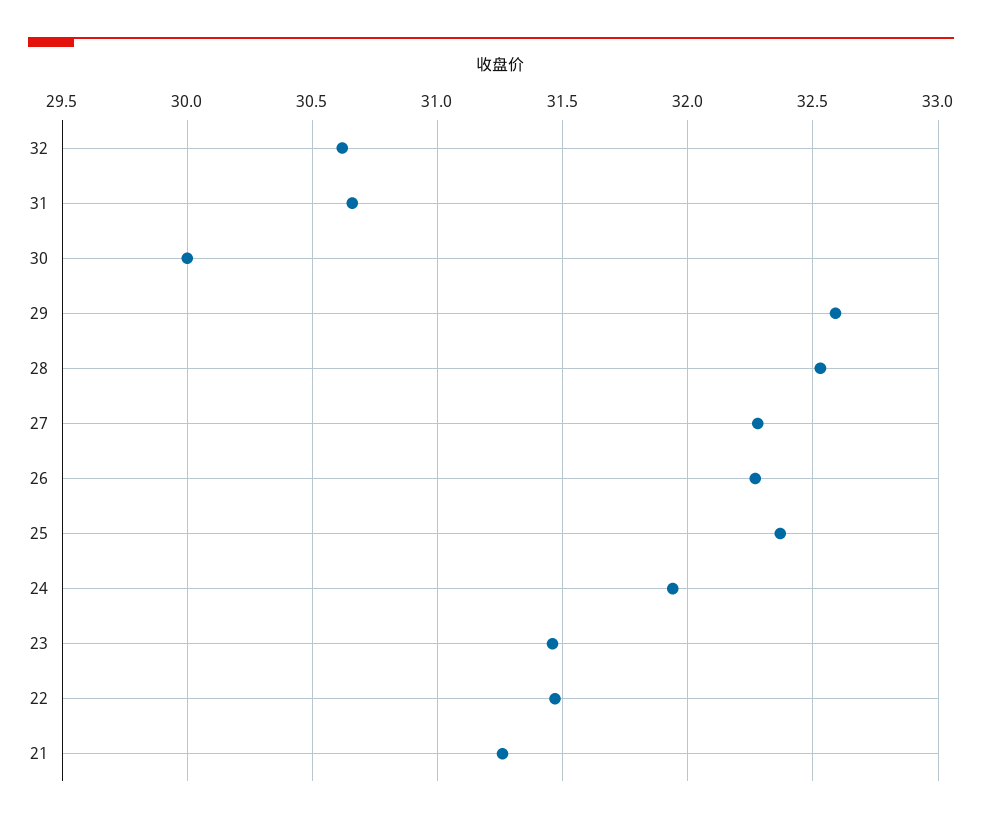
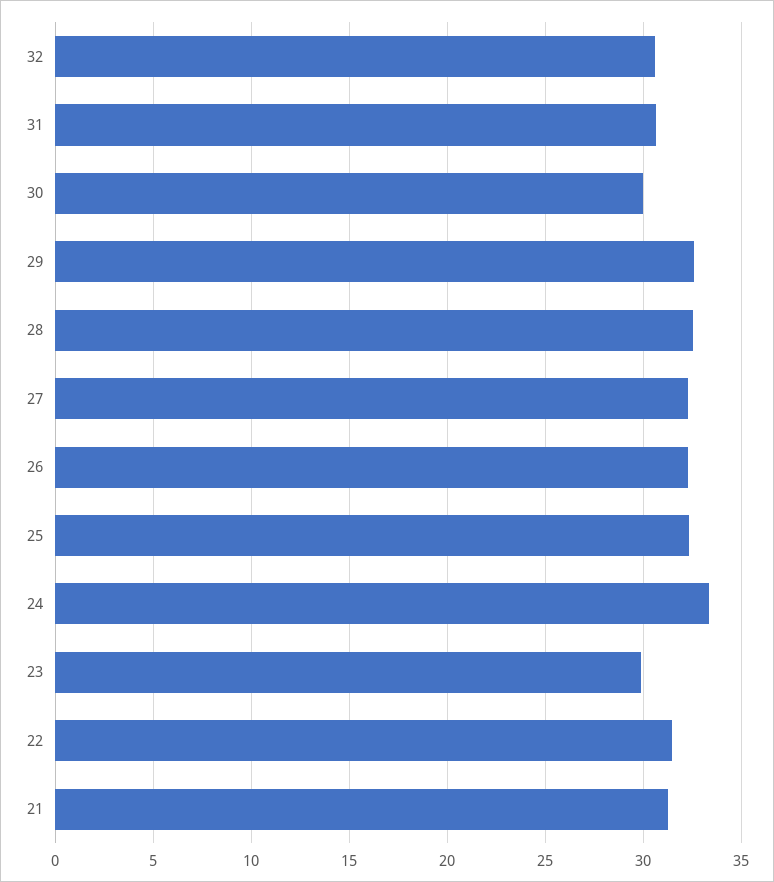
  {
    "32": 30.6,
    "31": 30.65,
    "30": 30,
    "29": 32.6,
    "28": 32.55,
    "27": 32.3,
    "26": 32.25,
    "25": 32.35,
-   "24": 31.95,
+   "24": 33.5,
-   "23": 31.45,
+   "23": 30,
    "22": 31.45,
    "21": 31.25
  }

